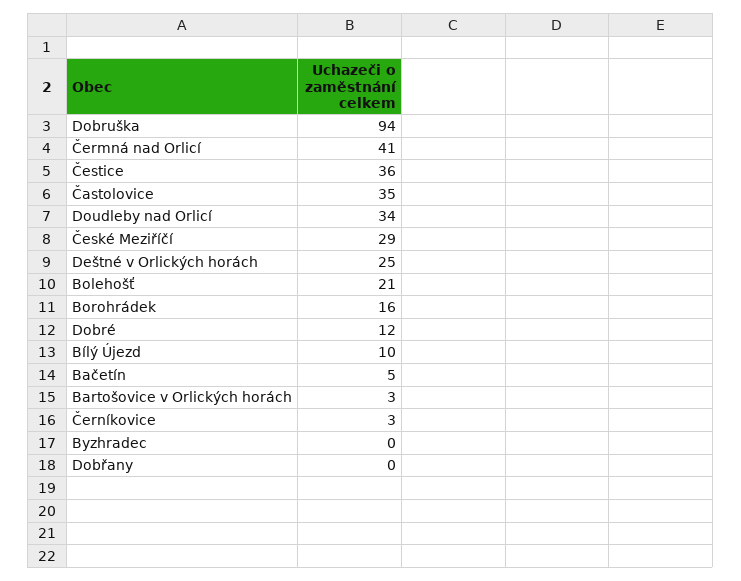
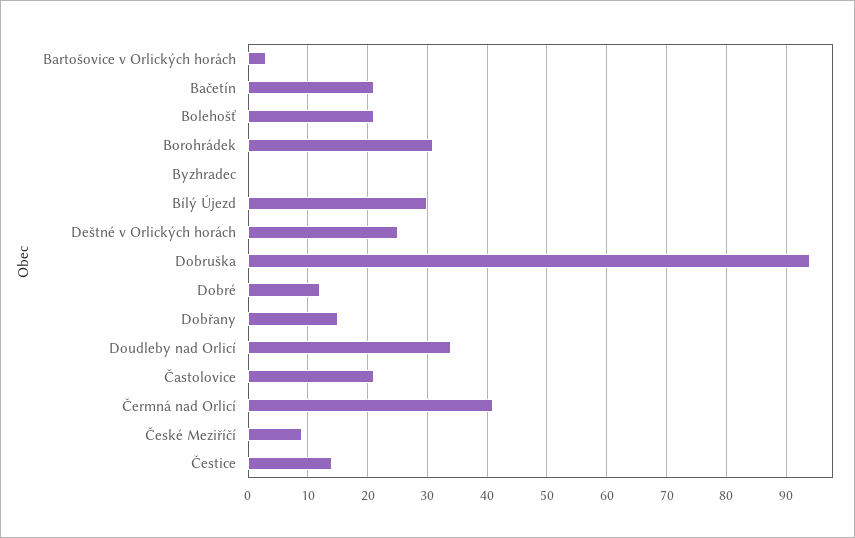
  {
    "Dobruška": 94,
    "Čermná nad Orlicí": 41,
-   "Čestice": 36,
+   "Čestice": 15,
-   "Častolovice": 35,
+   "Častolovice": 20,
    "Doudleby nad Orlicí": 34,
-   "České Meziříčí": 29,
+   "České Meziříčí": 10,
    "Deštné v Orlických horách": 25,
    "Bolehošť": 21,
-   "Borohrádek": 16,
+   "Borohrádek": 30,
    "Dobré": 12,
-   "Bílý Újezd": 10,
+   "Bílý Újezd": 30,
-   "Bačetín": 5,
+   "Bačetín": 20,
    "Bartošovice v Orlických horách": 3,
-   "Černíkovice": 3,
    "Byzhradec": 0,
-   "Dobřany": 0
+   "Dobřany": 15
  }

